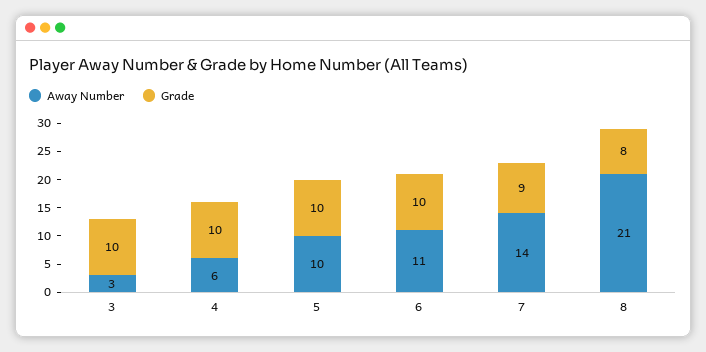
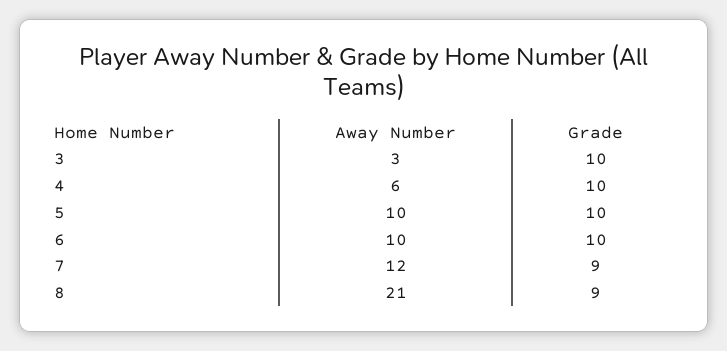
  {
    "Away Number": {
      "3": 3,
      "4": 6,
      "5": 10,
-     "6": 11,
+     "6": 10,
-     "7": 14,
+     "7": 12,
      "8": 21
    },
    "Grade": {
      "3": 10,
      "4": 10,
      "5": 10,
      "6": 10,
      "7": 9,
-     "8": 8
+     "8": 9
    }
  }

